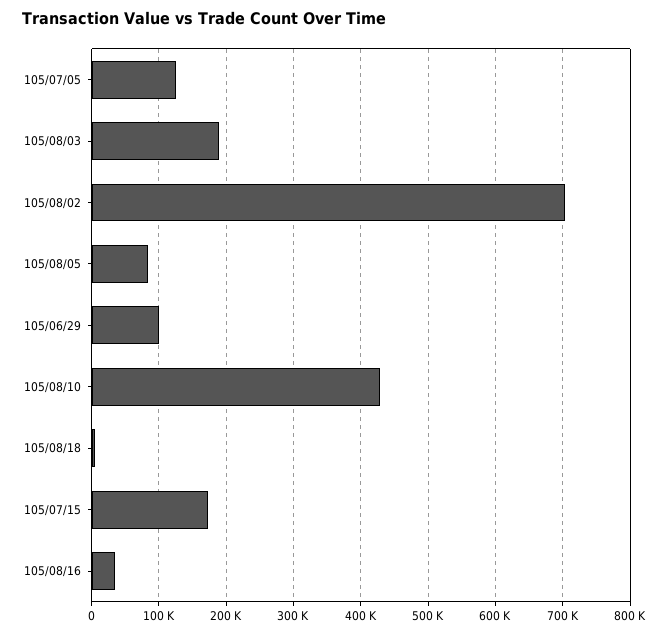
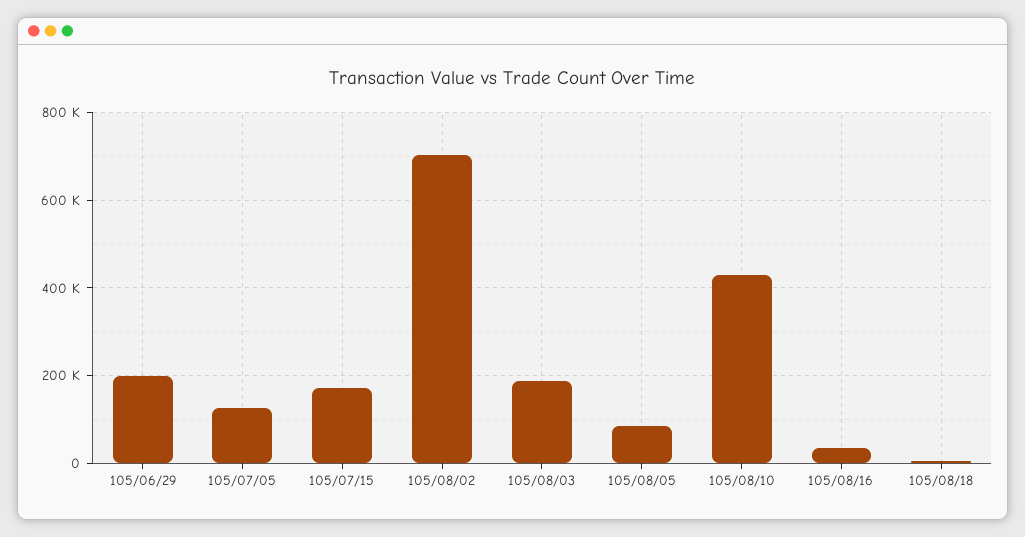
  {
    "105/07/05": 130000,
    "105/08/03": 190000,
    "105/08/02": 700000,
    "105/08/05": 80000,
-   "105/06/29": 100000,
+   "105/06/29": 200000,
    "105/08/10": 430000,
    "105/08/18": 0,
    "105/07/15": 170000,
    "105/08/16": 30000
  }

